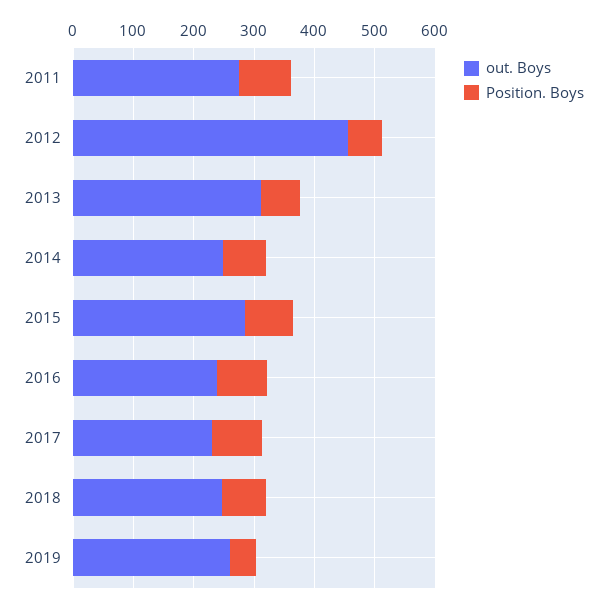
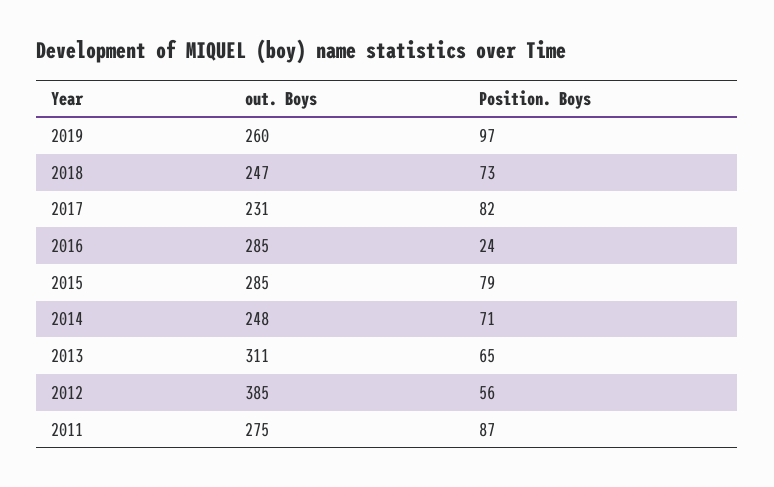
  {
    "out. Boys": {
      "2011": 275,
-     "2012": 460,
+     "2012": 385,
      "2013": 311,
      "2014": 248,
      "2015": 285,
-     "2016": 240,
+     "2016": 285,
      "2017": 231,
      "2018": 247,
      "2019": 260
    },
    "Position. Boys": {
      "2011": 87,
      "2012": 56,
      "2013": 65,
      "2014": 71,
      "2015": 79,
-     "2016": 80,
+     "2016": 24,
      "2017": 82,
      "2018": 73,
-     "2019": 40
+     "2019": 97
    }
  }

